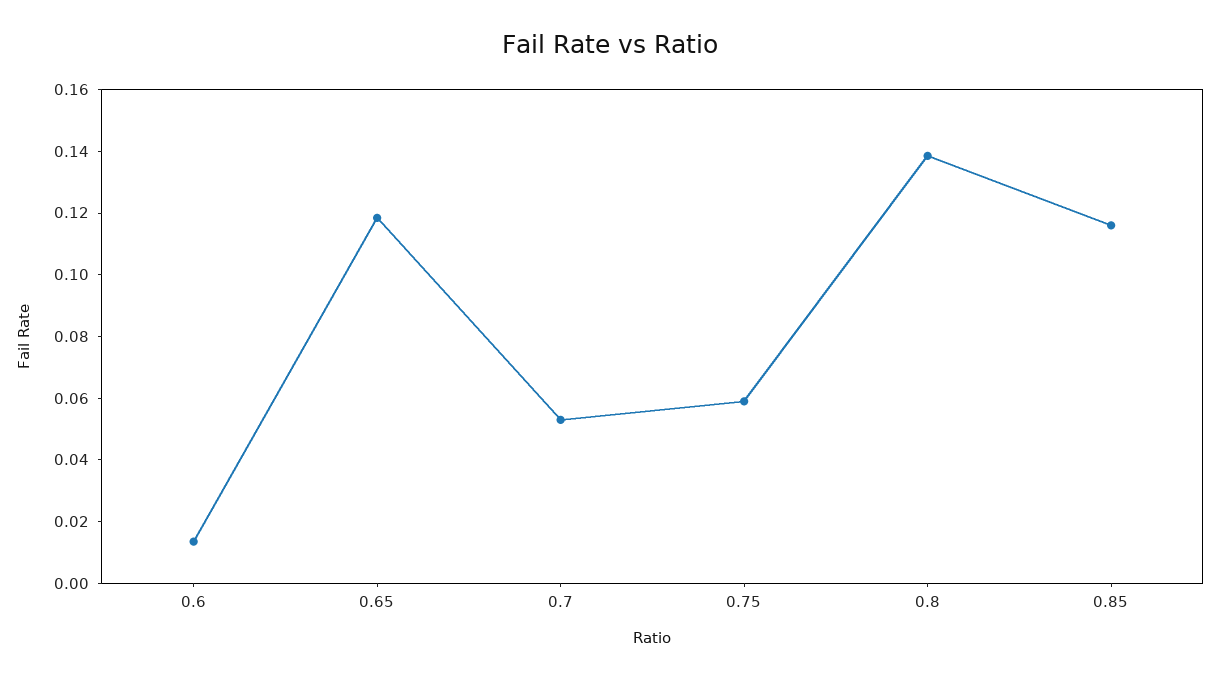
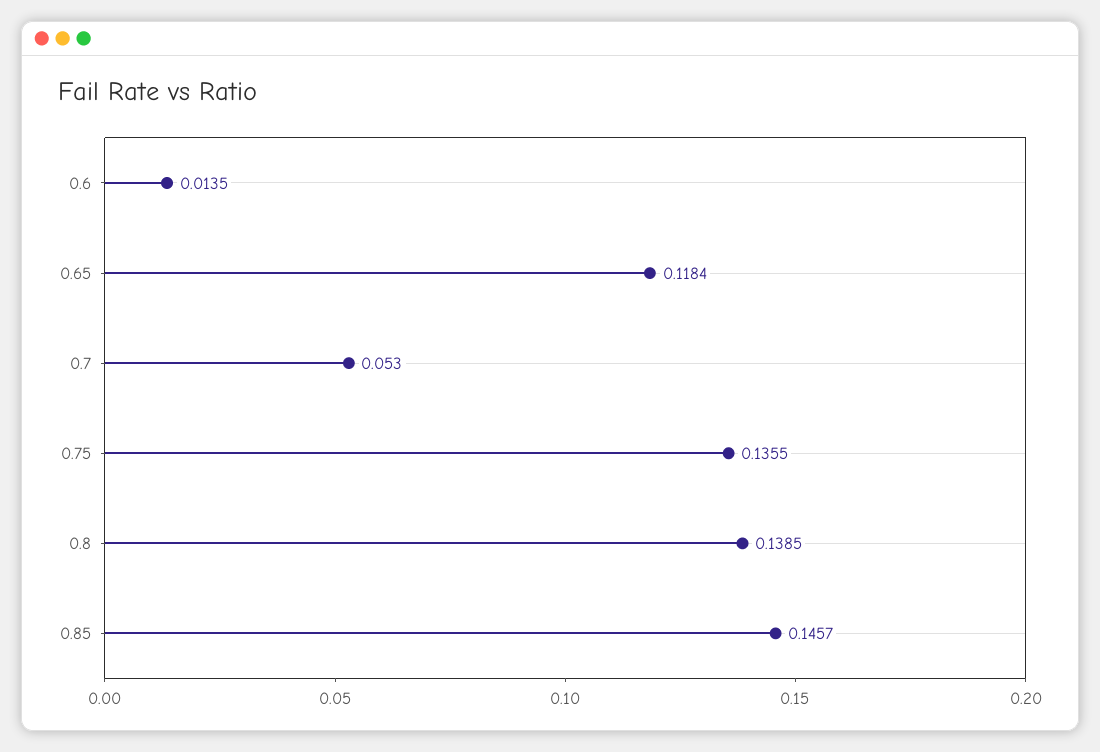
  {
    "0.6": 0.0135,
    "0.65": 0.1184,
    "0.7": 0.053,
-   "0.75": 0.06,
+   "0.75": 0.1355,
    "0.8": 0.1385,
-   "0.85": 0.115
+   "0.85": 0.1457
  }

